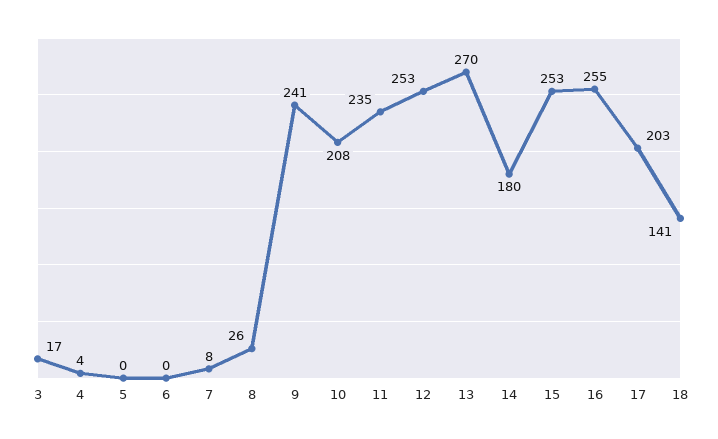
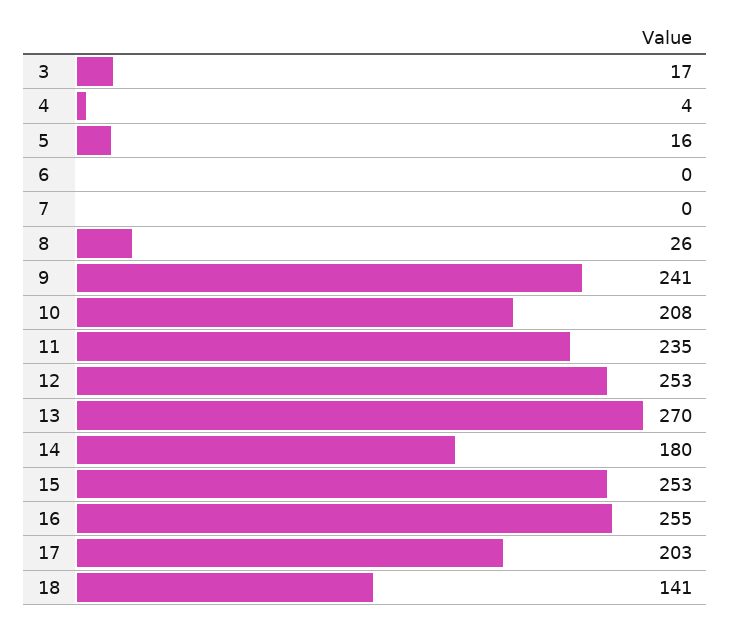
  {
    "3": 17,
    "4": 4,
-   "5": 0,
+   "5": 16,
    "6": 0,
-   "7": 8,
+   "7": 0,
    "8": 26,
    "9": 241,
    "10": 208,
    "11": 235,
    "12": 253,
    "13": 270,
    "14": 180,
    "15": 253,
    "16": 255,
    "17": 203,
    "18": 141
  }

